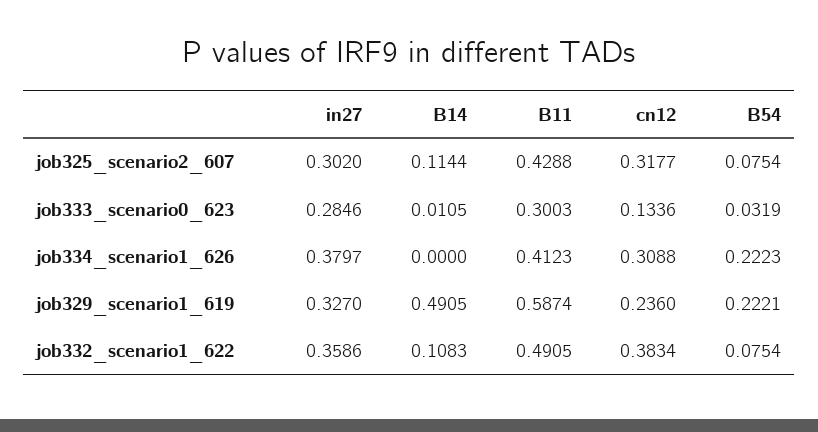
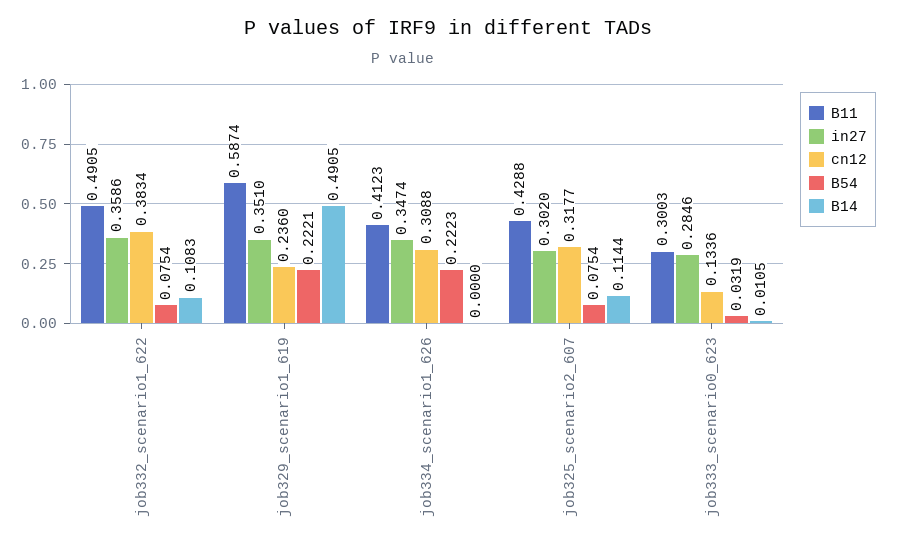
  {
    "in27": {
      "job325_scenario2_607": 0.302,
      "job333_scenario0_623": 0.2846,
-     "job334_scenario1_626": 0.3797,
+     "job334_scenario1_626": 0.3474,
-     "job329_scenario1_619": 0.327,
+     "job329_scenario1_619": 0.351,
      "job332_scenario1_622": 0.3586
    },
    "B14": {
      "job325_scenario2_607": 0.1144,
      "job333_scenario0_623": 0.0105,
      "job334_scenario1_626": 0,
      "job329_scenario1_619": 0.4905,
      "job332_scenario1_622": 0.1083
    },
    "B11": {
      "job325_scenario2_607": 0.4288,
      "job333_scenario0_623": 0.3003,
      "job334_scenario1_626": 0.4123,
      "job329_scenario1_619": 0.5874,
      "job332_scenario1_622": 0.4905
    },
    "cn12": {
      "job325_scenario2_607": 0.3177,
      "job333_scenario0_623": 0.1336,
      "job334_scenario1_626": 0.3088,
      "job329_scenario1_619": 0.236,
      "job332_scenario1_622": 0.3834
    },
    "B54": {
      "job325_scenario2_607": 0.0754,
      "job333_scenario0_623": 0.0319,
      "job334_scenario1_626": 0.2223,
      "job329_scenario1_619": 0.2221,
      "job332_scenario1_622": 0.0754
    }
  }

